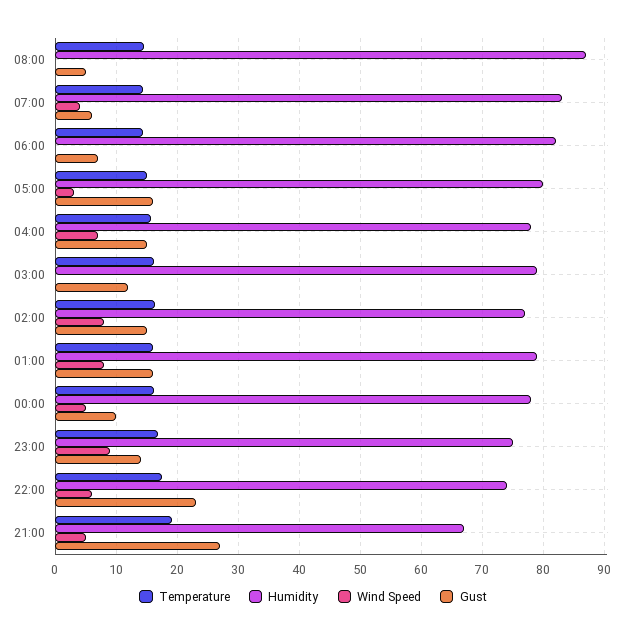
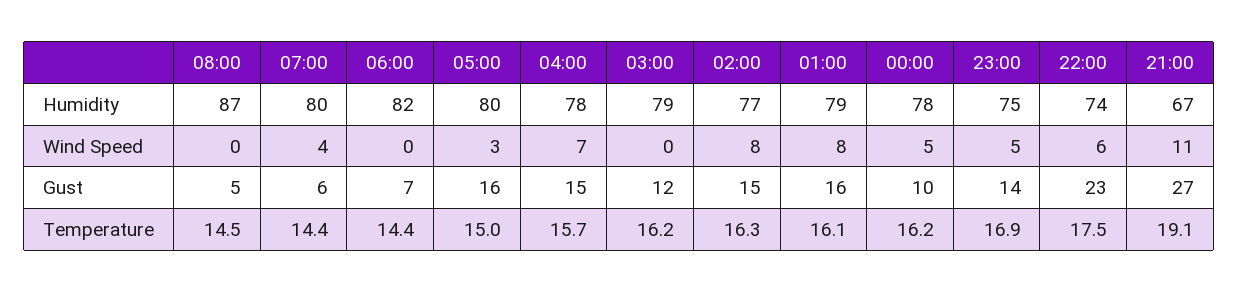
  {
    "Temperature": {
      "08:00": 14.5,
      "07:00": 14.4,
      "06:00": 14.4,
      "05:00": 15,
      "04:00": 15.7,
      "03:00": 16.2,
      "02:00": 16.3,
      "01:00": 16.1,
      "00:00": 16.2,
      "23:00": 16.9,
      "22:00": 17.5,
      "21:00": 19.1
    },
    "Humidity": {
      "08:00": 87,
-     "07:00": 83,
+     "07:00": 80,
      "06:00": 82,
      "05:00": 80,
      "04:00": 78,
      "03:00": 79,
      "02:00": 77,
      "01:00": 79,
      "00:00": 78,
      "23:00": 75,
      "22:00": 74,
      "21:00": 67
    },
    "Wind Speed": {
      "08:00": 0,
      "07:00": 4,
      "06:00": 0,
      "05:00": 3,
      "04:00": 7,
      "03:00": 0,
      "02:00": 8,
      "01:00": 8,
      "00:00": 5,
-     "23:00": 9,
+     "23:00": 5,
      "22:00": 6,
-     "21:00": 5
+     "21:00": 11
    },
    "Gust": {
      "08:00": 5,
      "07:00": 6,
      "06:00": 7,
      "05:00": 16,
      "04:00": 15,
      "03:00": 12,
      "02:00": 15,
      "01:00": 16,
      "00:00": 10,
      "23:00": 14,
      "22:00": 23,
      "21:00": 27
    }
  }

